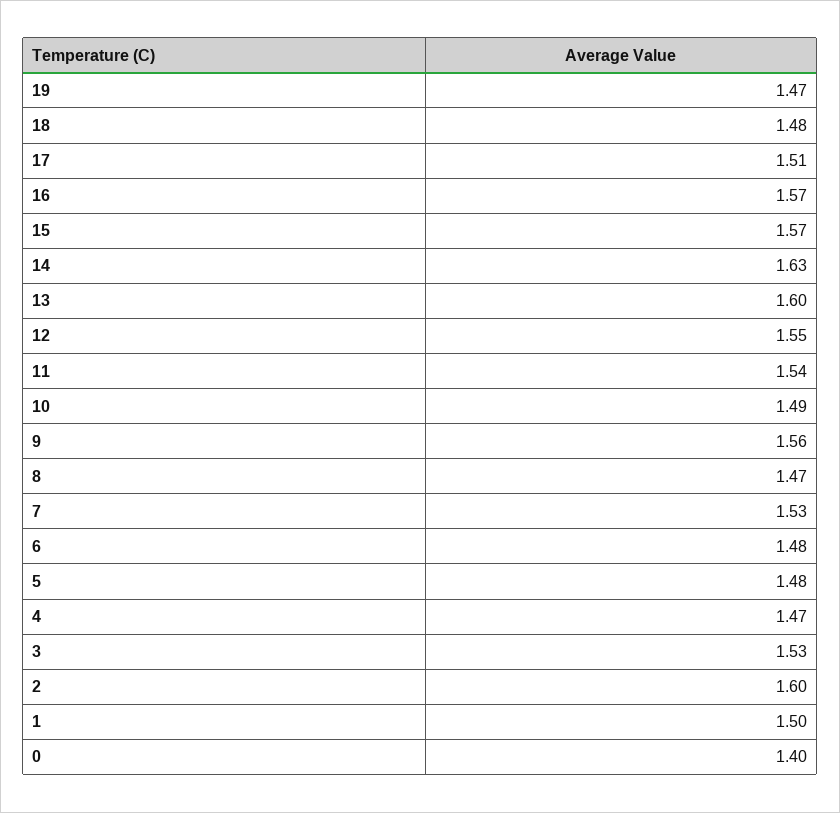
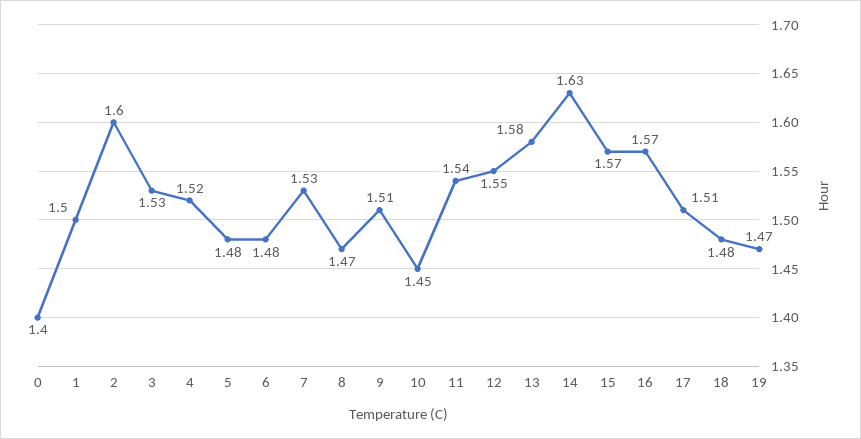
  {
    "19": 1.47,
    "18": 1.48,
    "17": 1.51,
    "16": 1.57,
    "15": 1.57,
    "14": 1.63,
-   "13": 1.6,
+   "13": 1.58,
    "12": 1.55,
    "11": 1.54,
-   "10": 1.49,
+   "10": 1.45,
-   "9": 1.56,
+   "9": 1.51,
    "8": 1.47,
    "7": 1.53,
    "6": 1.48,
    "5": 1.48,
-   "4": 1.47,
+   "4": 1.52,
    "3": 1.53,
    "2": 1.6,
    "1": 1.5,
    "0": 1.4
  }

